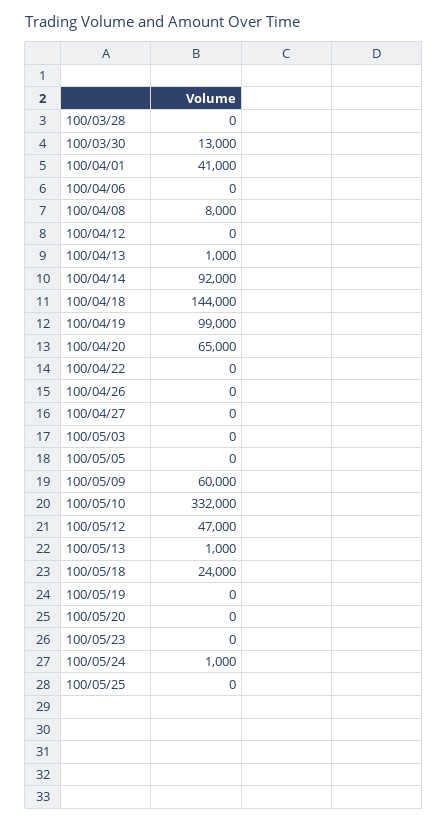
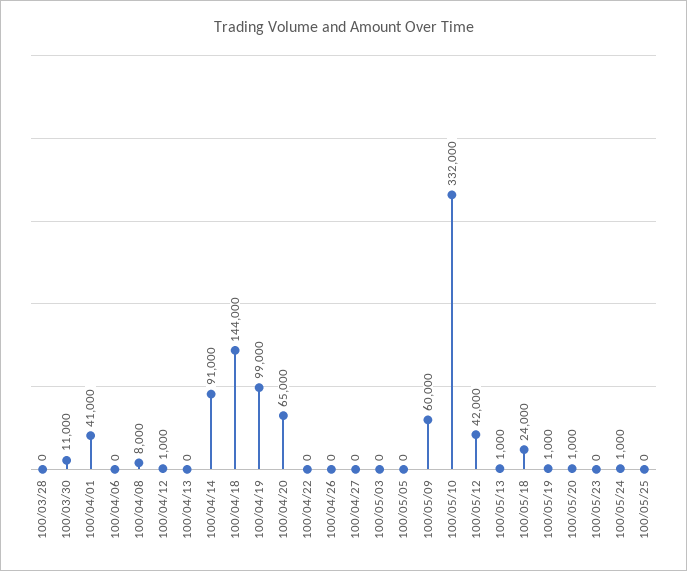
  {
    "100/03/28": 0,
-   "100/03/30": 13000,
+   "100/03/30": 11000,
    "100/04/01": 41000,
    "100/04/06": 0,
    "100/04/08": 8000,
-   "100/04/12": 0,
+   "100/04/12": 1000,
-   "100/04/13": 1000,
+   "100/04/13": 0,
-   "100/04/14": 92000,
+   "100/04/14": 91000,
    "100/04/18": 144000,
    "100/04/19": 99000,
    "100/04/20": 65000,
    "100/04/22": 0,
    "100/04/26": 0,
    "100/04/27": 0,
    "100/05/03": 0,
    "100/05/05": 0,
    "100/05/09": 60000,
    "100/05/10": 332000,
-   "100/05/12": 47000,
+   "100/05/12": 42000,
    "100/05/13": 1000,
    "100/05/18": 24000,
-   "100/05/19": 0,
+   "100/05/19": 1000,
-   "100/05/20": 0,
+   "100/05/20": 1000,
    "100/05/23": 0,
    "100/05/24": 1000,
    "100/05/25": 0
  }

